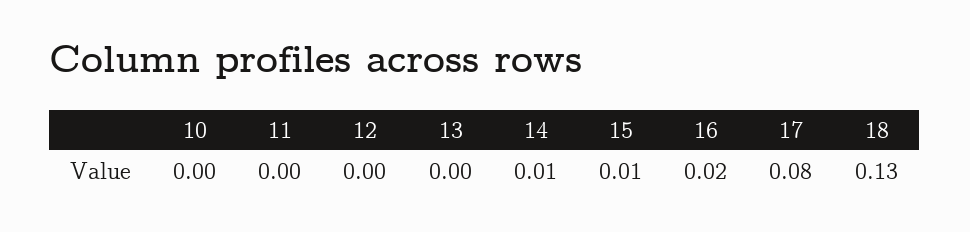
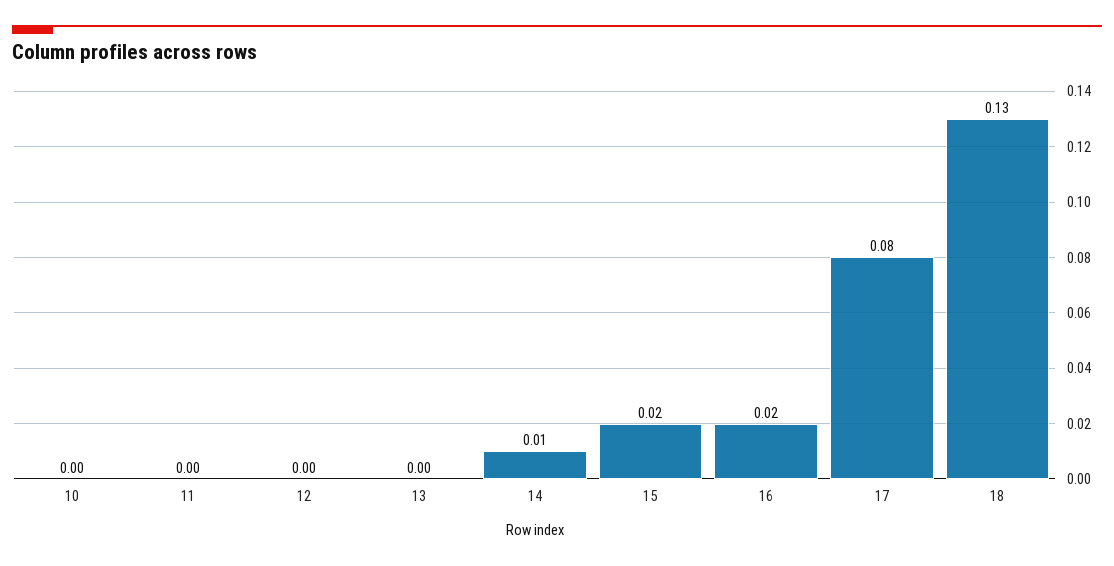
  {
    "10": 0,
    "11": 0,
    "12": 0,
    "13": 0,
    "14": 0.01,
-   "15": 0.01,
+   "15": 0.02,
    "16": 0.02,
    "17": 0.08,
    "18": 0.13
  }

